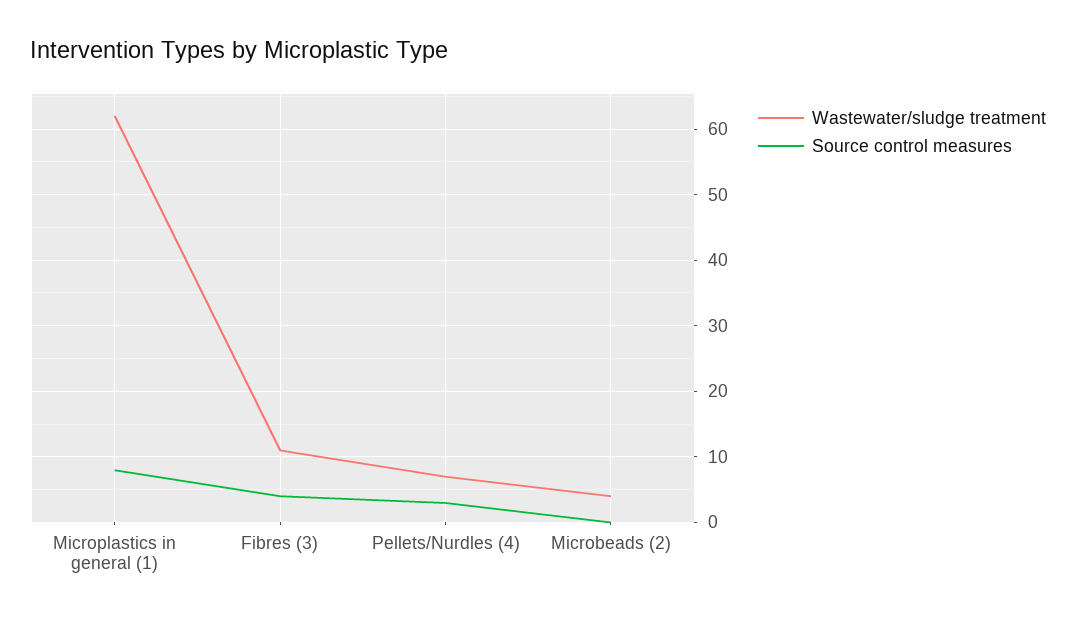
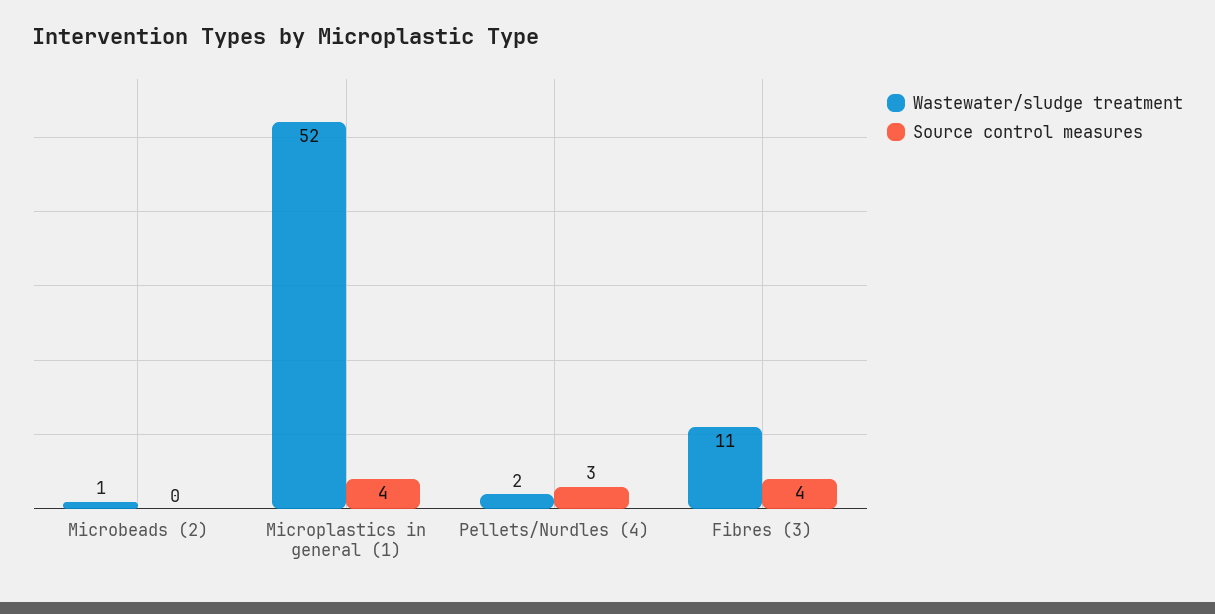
  {
    "Wastewater/sludge treatment": {
-     "Microplastics in general (1)": 62,
+     "Microplastics in general (1)": 52,
      "Fibres (3)": 11,
-     "Pellets/Nurdles (4)": 7,
+     "Pellets/Nurdles (4)": 2,
-     "Microbeads (2)": 4
+     "Microbeads (2)": 1
    },
    "Source control measures": {
-     "Microplastics in general (1)": 8,
+     "Microplastics in general (1)": 4,
      "Fibres (3)": 4,
      "Pellets/Nurdles (4)": 3,
      "Microbeads (2)": 0
    }
  }

